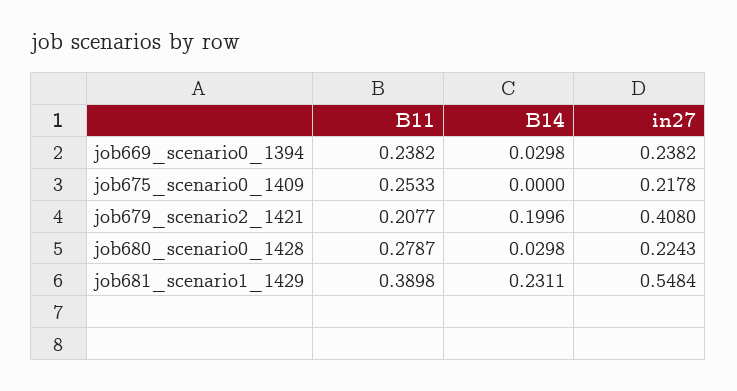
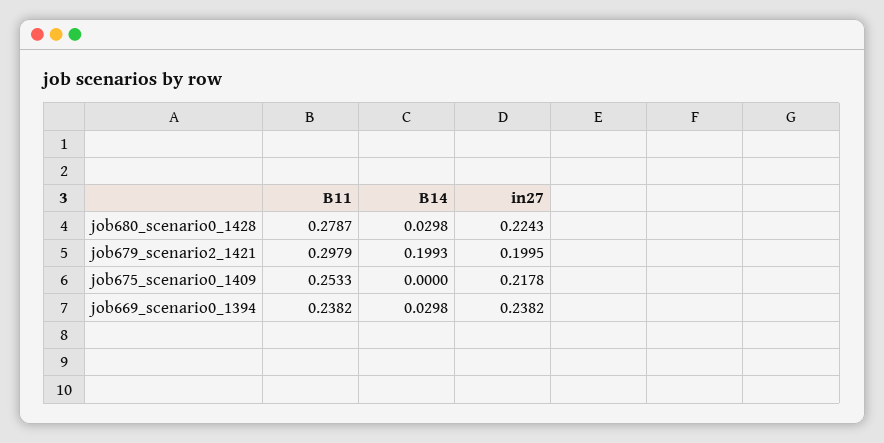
  {
    "B11": {
      "job669_scenario0_1394": 0.2382,
      "job675_scenario0_1409": 0.2533,
-     "job679_scenario2_1421": 0.2077,
+     "job679_scenario2_1421": 0.2979,
-     "job680_scenario0_1428": 0.2787,
+     "job680_scenario0_1428": 0.2787
-     "job681_scenario1_1429": 0.3898
    },
    "B14": {
      "job669_scenario0_1394": 0.0298,
      "job675_scenario0_1409": 0,
-     "job679_scenario2_1421": 0.1996,
+     "job679_scenario2_1421": 0.1993,
-     "job680_scenario0_1428": 0.0298,
+     "job680_scenario0_1428": 0.0298
-     "job681_scenario1_1429": 0.2311
    },
    "in27": {
      "job669_scenario0_1394": 0.2382,
      "job675_scenario0_1409": 0.2178,
-     "job679_scenario2_1421": 0.408,
+     "job679_scenario2_1421": 0.1995,
-     "job680_scenario0_1428": 0.2243,
+     "job680_scenario0_1428": 0.2243
-     "job681_scenario1_1429": 0.5484
    }
  }

